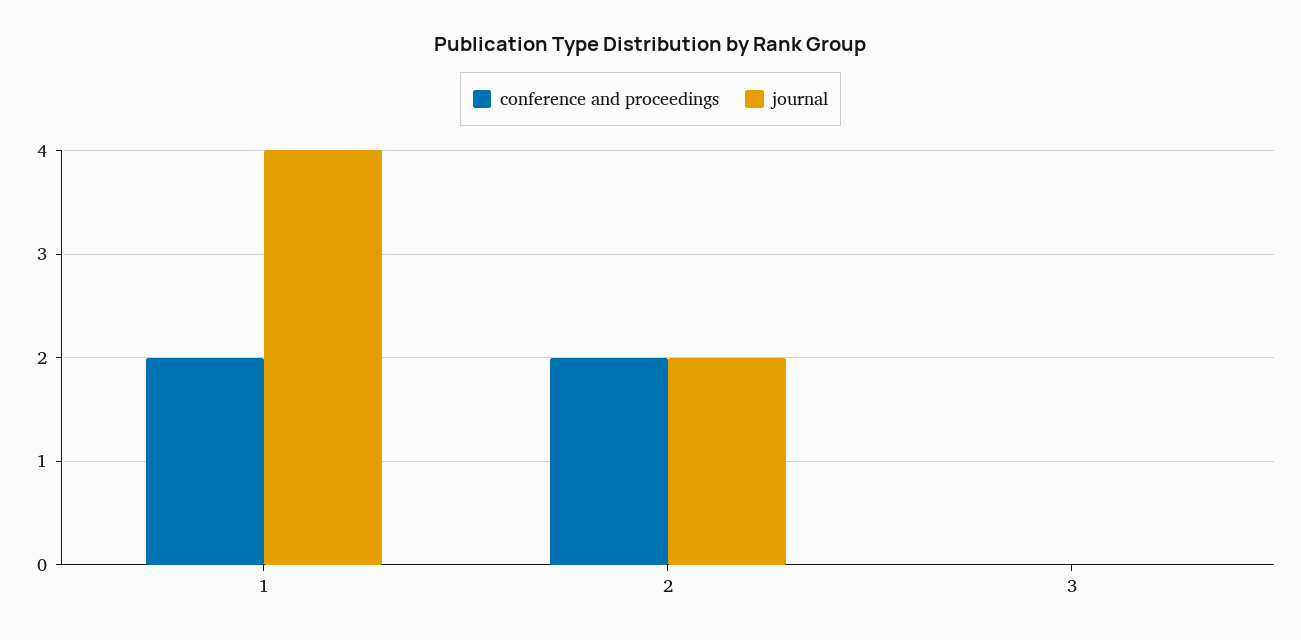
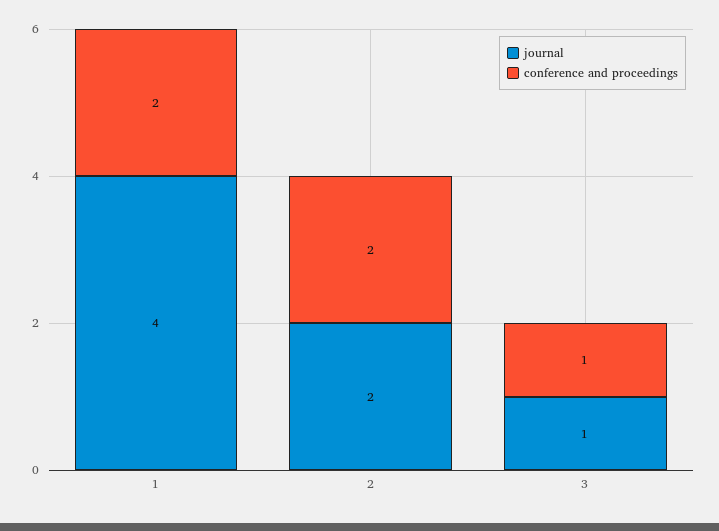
  {
    "conference and proceedings": {
      "1": 2,
      "2": 2,
-     "3": 0
+     "3": 1
    },
    "journal": {
      "1": 4,
      "2": 2,
-     "3": 0
+     "3": 1
    }
  }

